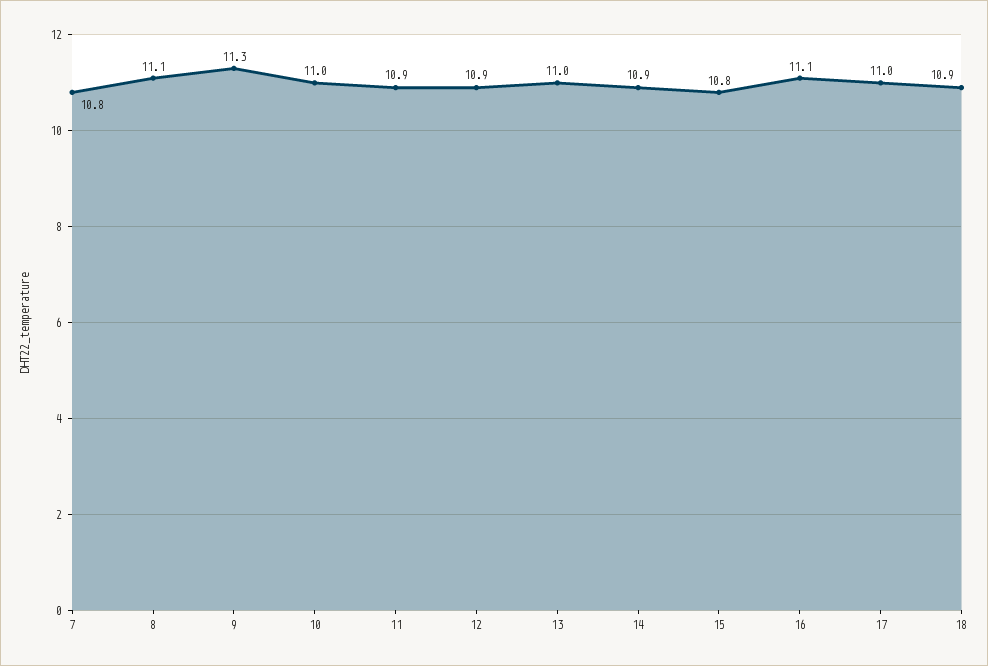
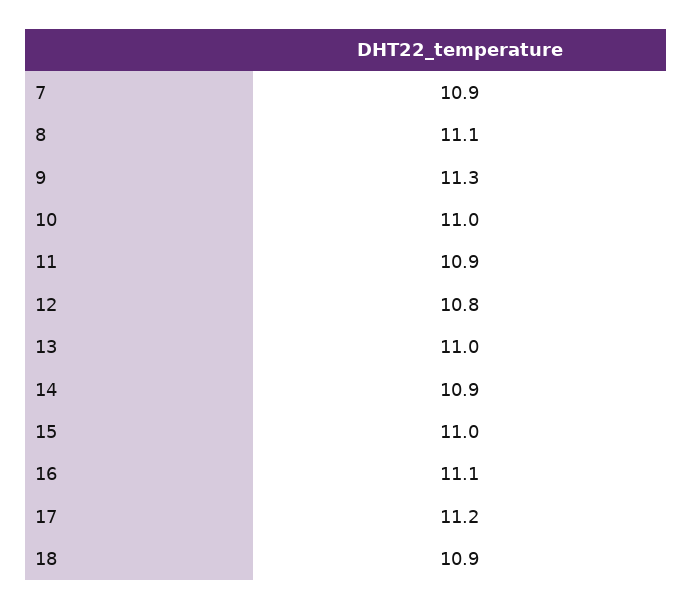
  {
-   "7": 10.8,
+   "7": 10.9,
    "8": 11.1,
    "9": 11.3,
    "10": 11,
    "11": 10.9,
-   "12": 10.9,
+   "12": 10.8,
    "13": 11,
    "14": 10.9,
-   "15": 10.8,
+   "15": 11,
    "16": 11.1,
-   "17": 11,
+   "17": 11.2,
    "18": 10.9
  }

